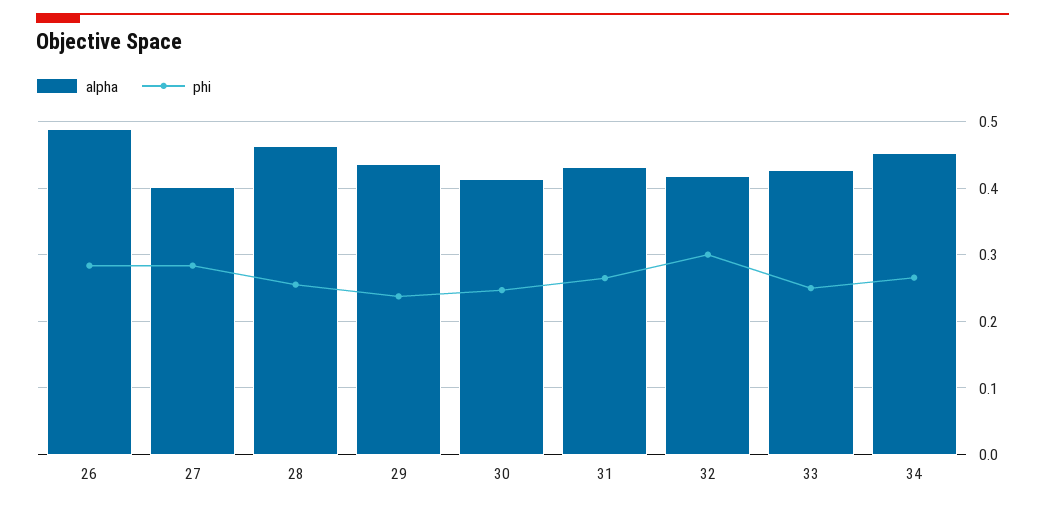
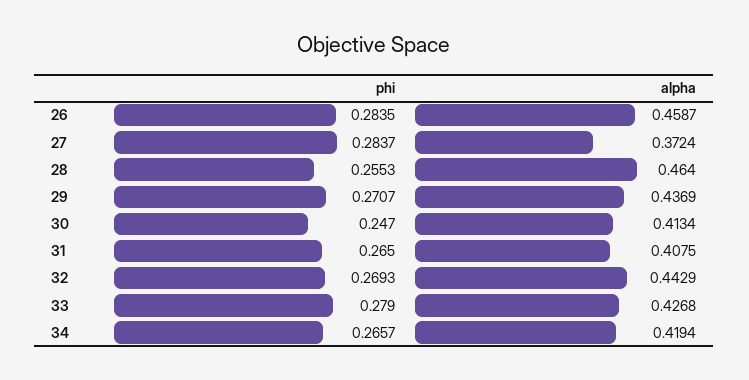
  {
    "alpha": {
-     "26": 0.49,
+     "26": 0.4587,
-     "27": 0.4,
+     "27": 0.3724,
      "28": 0.464,
      "29": 0.4369,
      "30": 0.4134,
-     "31": 0.43,
+     "31": 0.4075,
-     "32": 0.42,
+     "32": 0.4429,
      "33": 0.4268,
-     "34": 0.45
+     "34": 0.4194
    },
    "phi": {
      "26": 0.2835,
      "27": 0.2837,
      "28": 0.2553,
-     "29": 0.24,
+     "29": 0.2707,
      "30": 0.247,
      "31": 0.265,
-     "32": 0.3,
+     "32": 0.2693,
-     "33": 0.25,
+     "33": 0.279,
      "34": 0.2657
    }
  }

